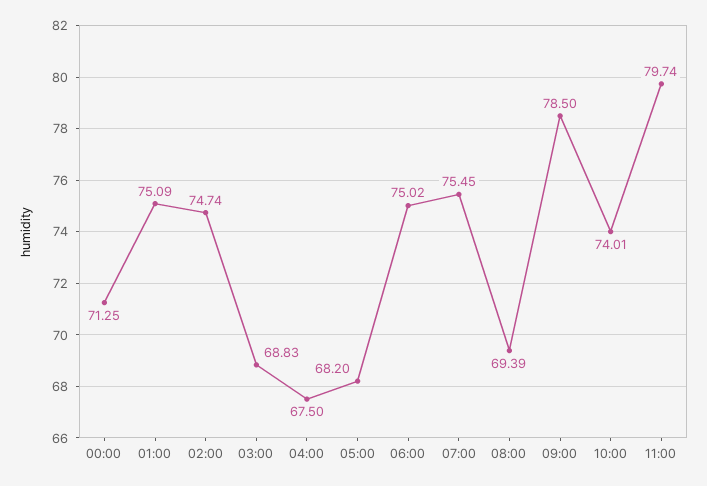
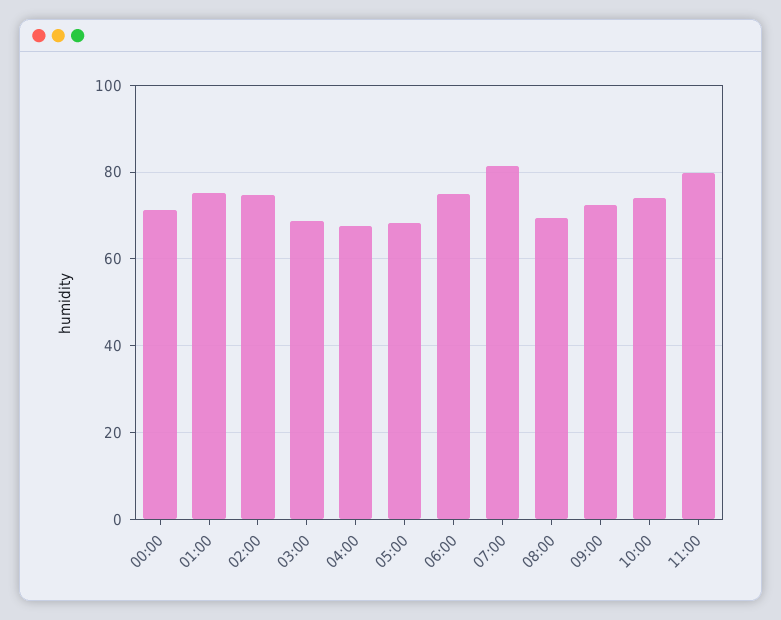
  {
    "00:00": 71.25,
    "01:00": 75.09,
    "02:00": 74.74,
    "03:00": 68.83,
    "04:00": 67.5,
    "05:00": 68.2,
    "06:00": 75.02,
-   "07:00": 75.45,
+   "07:00": 82,
    "08:00": 69.39,
-   "09:00": 78.5,
+   "09:00": 72,
    "10:00": 74.01,
    "11:00": 79.74
  }

